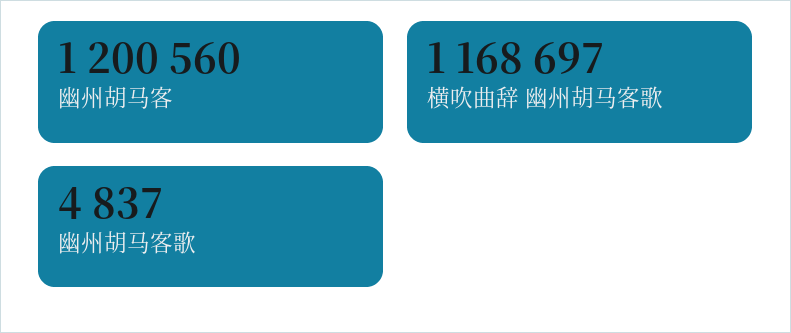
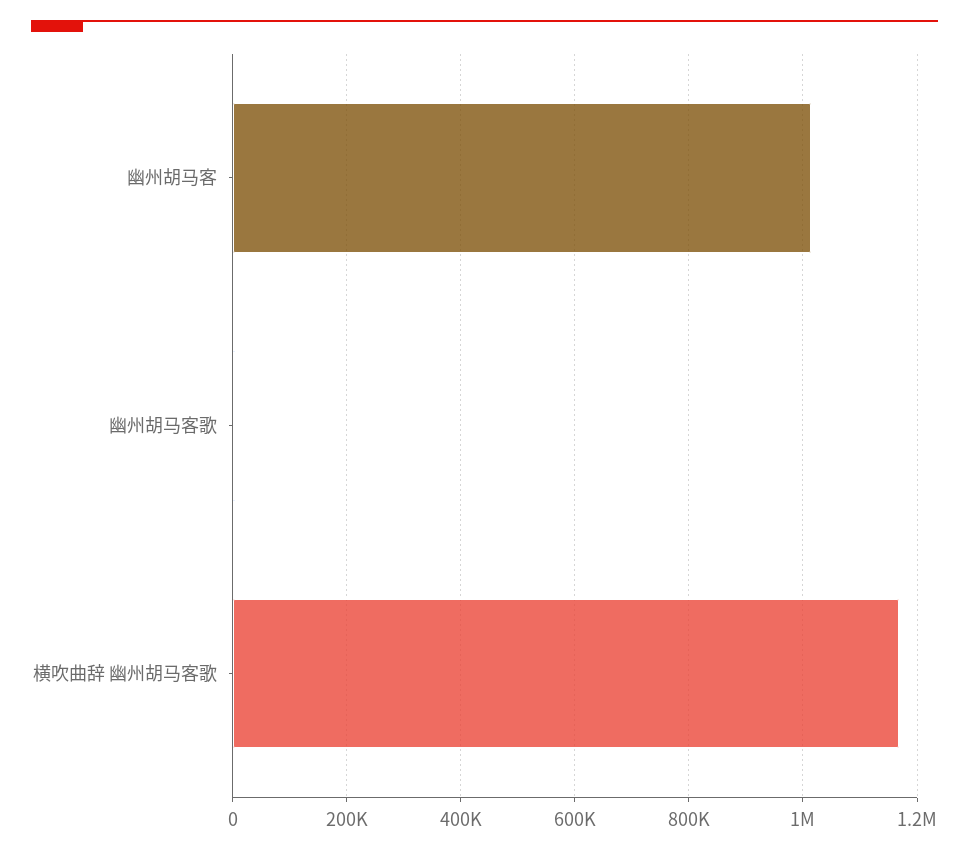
  {
-   "幽州胡马客": 1200560,
+   "幽州胡马客": 1020000,
    "横吹曲辞 幽州胡马客歌": 1168697,
    "幽州胡马客歌": 4837
  }

